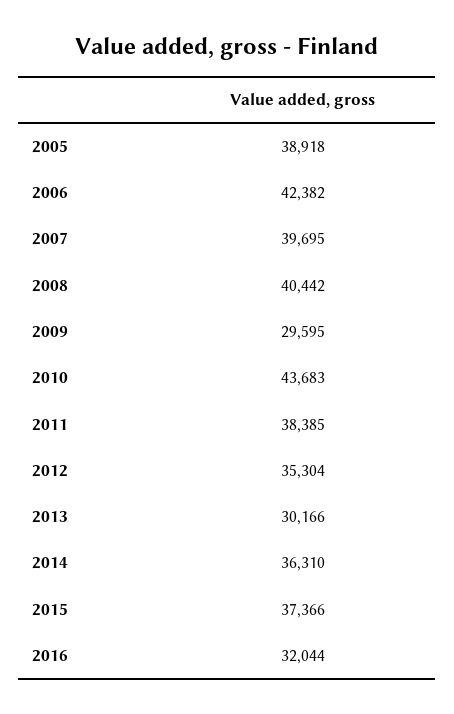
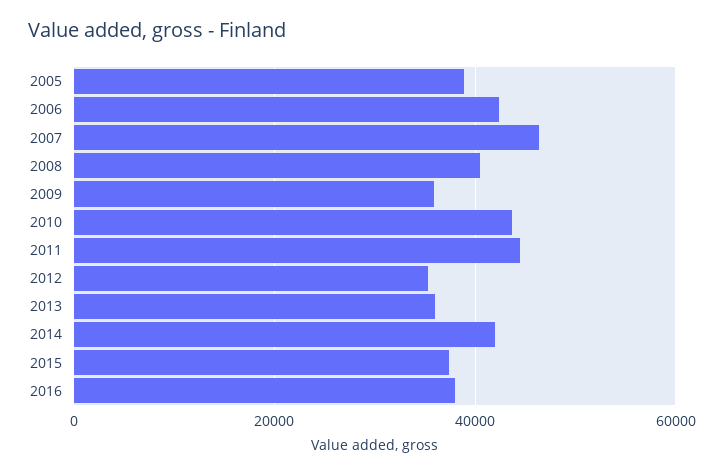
  {
    "2005": 38918,
    "2006": 42382,
-   "2007": 39695,
+   "2007": 46000,
    "2008": 40442,
-   "2009": 29595,
+   "2009": 36000,
    "2010": 43683,
-   "2011": 38385,
+   "2011": 44000,
    "2012": 35304,
-   "2013": 30166,
+   "2013": 36000,
-   "2014": 36310,
+   "2014": 42000,
    "2015": 37366,
-   "2016": 32044
+   "2016": 38000
  }

